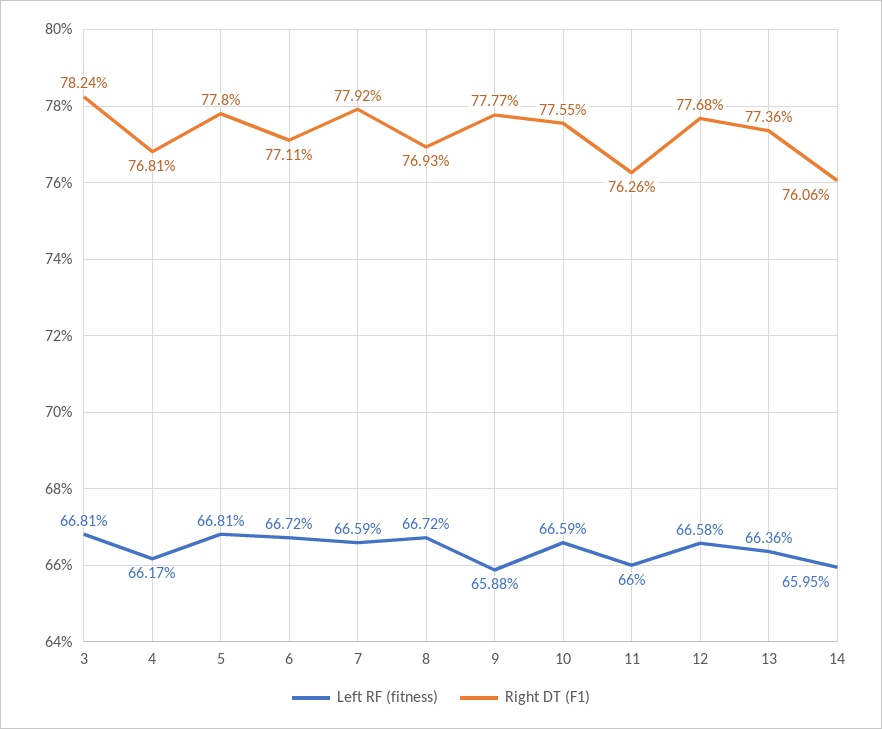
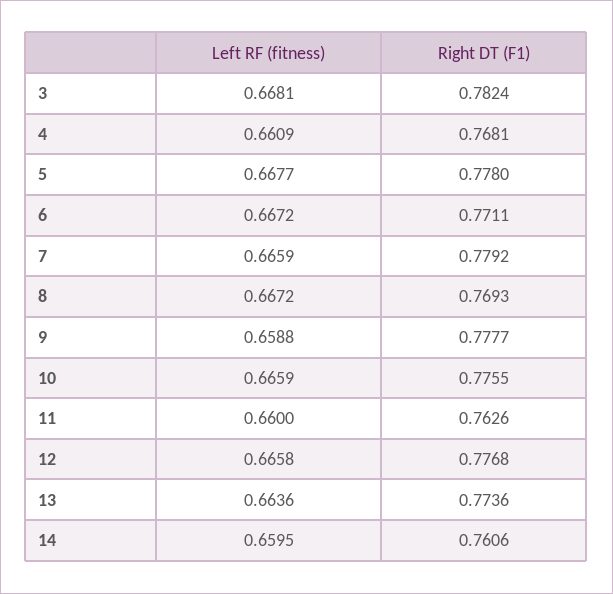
  {
    "Left RF (fitness)": {
      "3": 0.6681,
-     "4": 0.6617,
+     "4": 0.6609,
-     "5": 0.6681,
+     "5": 0.6677,
      "6": 0.6672,
      "7": 0.6659,
      "8": 0.6672,
      "9": 0.6588,
      "10": 0.6659,
      "11": 0.66,
      "12": 0.6658,
      "13": 0.6636,
      "14": 0.6595
    },
    "Right DT (F1)": {
      "3": 0.7824,
      "4": 0.7681,
      "5": 0.778,
      "6": 0.7711,
      "7": 0.7792,
      "8": 0.7693,
      "9": 0.7777,
      "10": 0.7755,
      "11": 0.7626,
      "12": 0.7768,
      "13": 0.7736,
      "14": 0.7606
    }
  }

